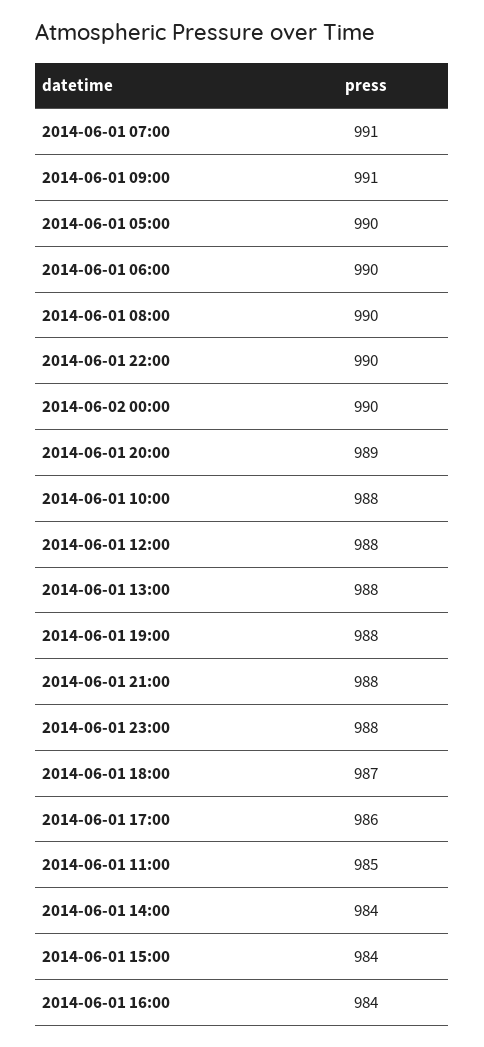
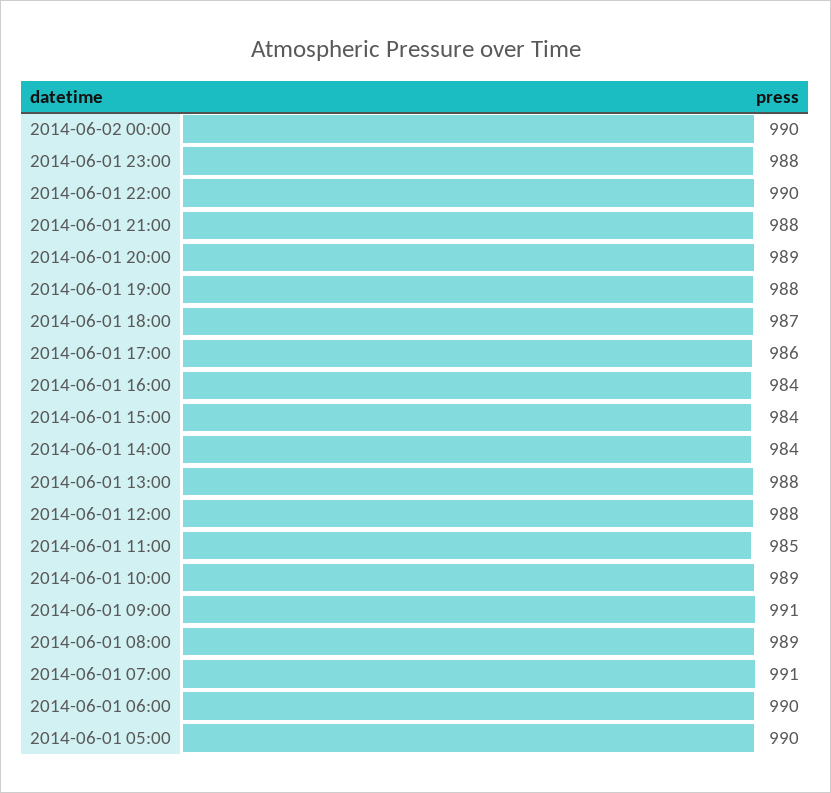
  {
    "2014-06-01 07:00": 991,
    "2014-06-01 09:00": 991,
    "2014-06-01 05:00": 990,
    "2014-06-01 06:00": 990,
-   "2014-06-01 08:00": 990,
+   "2014-06-01 08:00": 989,
    "2014-06-01 22:00": 990,
    "2014-06-02 00:00": 990,
    "2014-06-01 20:00": 989,
-   "2014-06-01 10:00": 988,
+   "2014-06-01 10:00": 989,
    "2014-06-01 12:00": 988,
    "2014-06-01 13:00": 988,
    "2014-06-01 19:00": 988,
    "2014-06-01 21:00": 988,
    "2014-06-01 23:00": 988,
    "2014-06-01 18:00": 987,
    "2014-06-01 17:00": 986,
    "2014-06-01 11:00": 985,
    "2014-06-01 14:00": 984,
    "2014-06-01 15:00": 984,
    "2014-06-01 16:00": 984
  }

